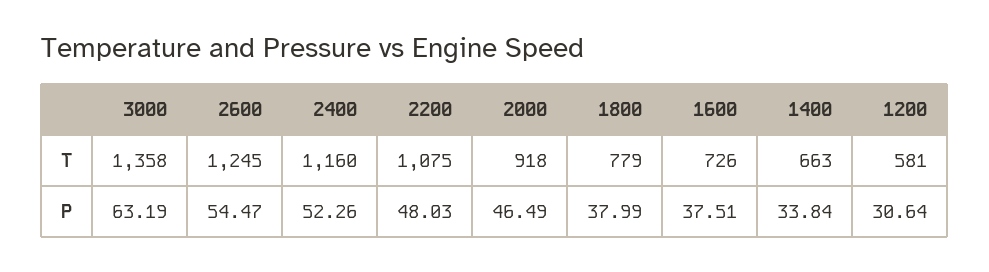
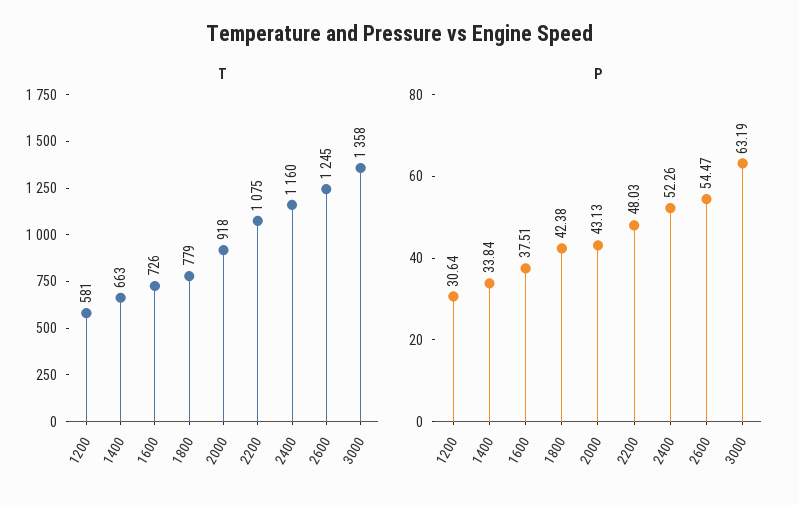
  {
    "T": {
      "3000": 1358,
      "2600": 1245,
      "2400": 1160,
      "2200": 1075,
      "2000": 918,
      "1800": 779,
      "1600": 726,
      "1400": 663,
      "1200": 581
    },
    "P": {
      "3000": 63.19,
      "2600": 54.47,
      "2400": 52.26,
      "2200": 48.03,
-     "2000": 46.49,
+     "2000": 43.13,
-     "1800": 37.99,
+     "1800": 42.38,
      "1600": 37.51,
      "1400": 33.84,
      "1200": 30.64
    }
  }

